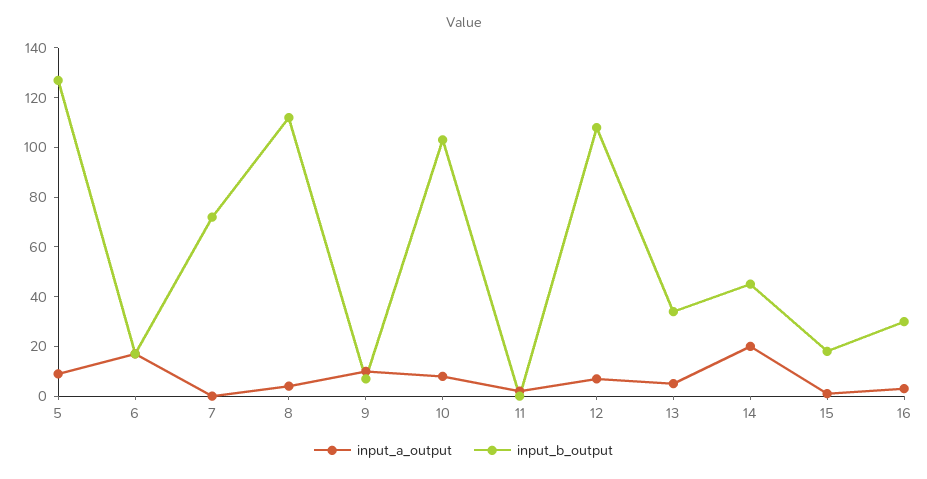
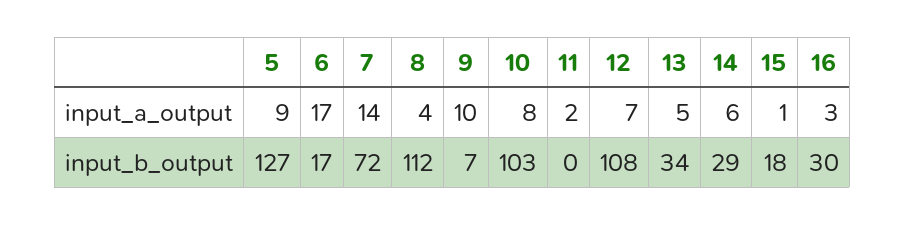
  {
    "input_a_output": {
      "5": 9,
      "6": 17,
-     "7": 0,
+     "7": 14,
      "8": 4,
      "9": 10,
      "10": 8,
      "11": 2,
      "12": 7,
      "13": 5,
-     "14": 20,
+     "14": 6,
      "15": 1,
      "16": 3
    },
    "input_b_output": {
      "5": 127,
      "6": 17,
      "7": 72,
      "8": 112,
      "9": 7,
      "10": 103,
      "11": 0,
      "12": 108,
      "13": 34,
-     "14": 45,
+     "14": 29,
      "15": 18,
      "16": 30
    }
  }

